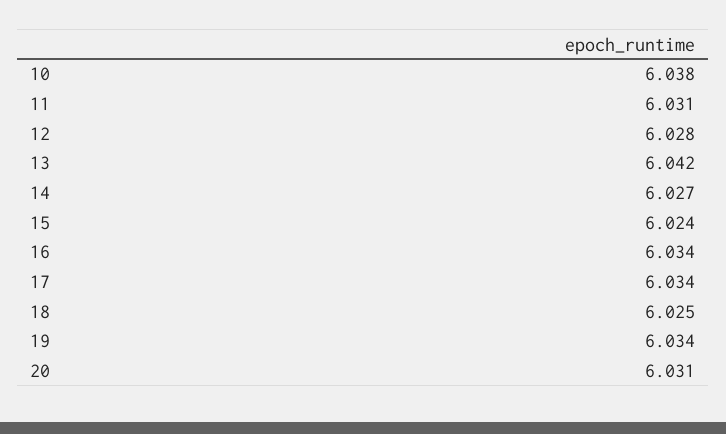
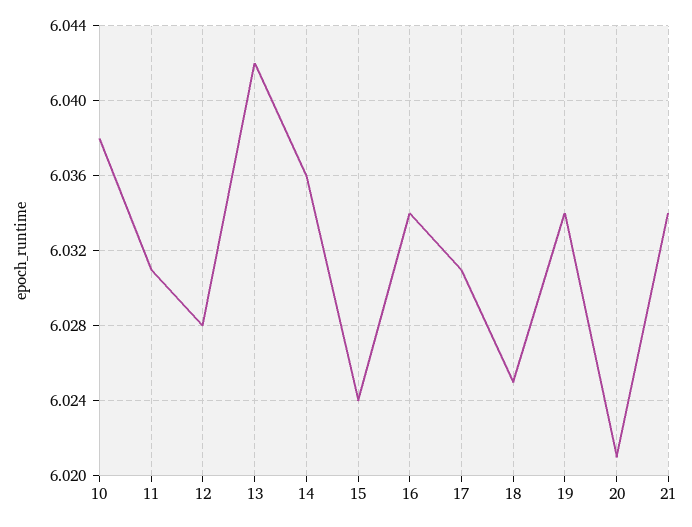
  {
    "10": 6.038,
    "11": 6.031,
    "12": 6.028,
    "13": 6.042,
-   "14": 6.027,
+   "14": 6.036,
    "15": 6.024,
    "16": 6.034,
-   "17": 6.034,
+   "17": 6.031,
    "18": 6.025,
    "19": 6.034,
-   "20": 6.031
+   "20": 6.021,
+   "21": 6.034
  }

